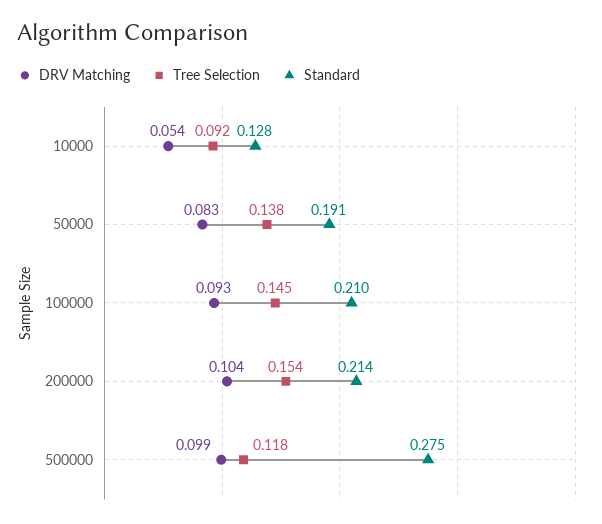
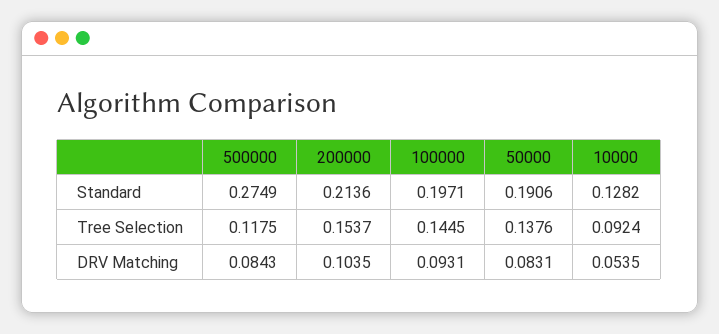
  {
    "DRV Matching": {
      "10000": 0.0535,
      "50000": 0.0831,
      "100000": 0.0931,
      "200000": 0.1035,
-     "500000": 0.099
+     "500000": 0.0843
    },
    "Tree Selection": {
      "10000": 0.0924,
      "50000": 0.1376,
      "100000": 0.1445,
      "200000": 0.1537,
      "500000": 0.1175
    },
    "Standard": {
      "10000": 0.1282,
      "50000": 0.1906,
-     "100000": 0.21,
+     "100000": 0.1971,
      "200000": 0.2136,
      "500000": 0.2749
    }
  }

